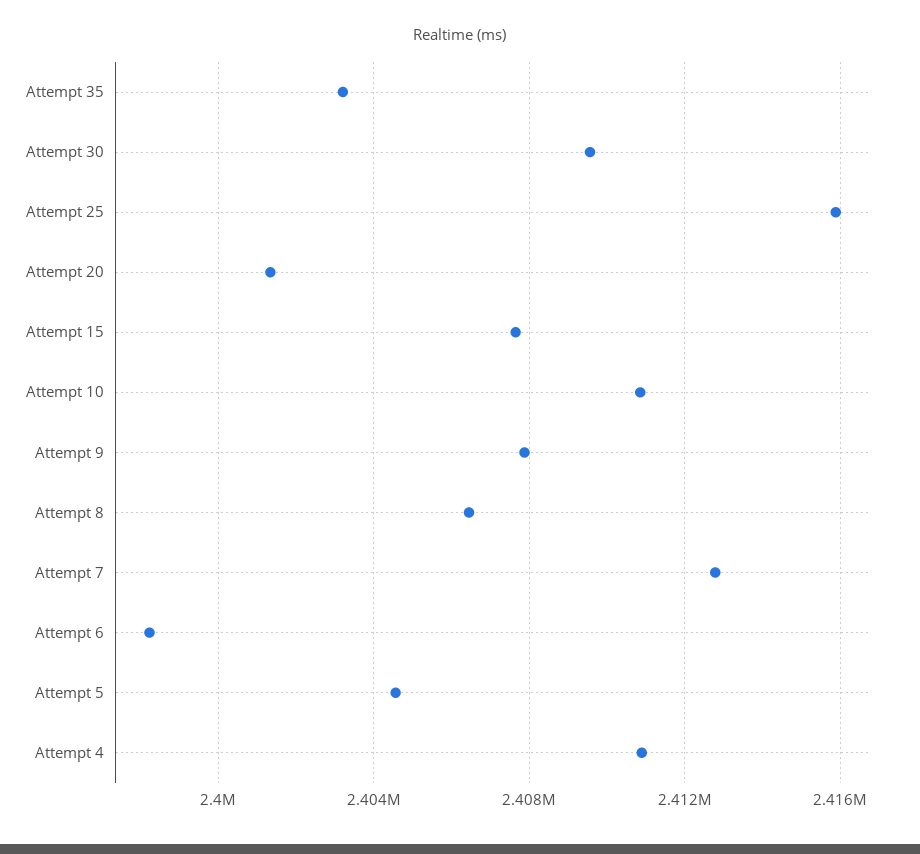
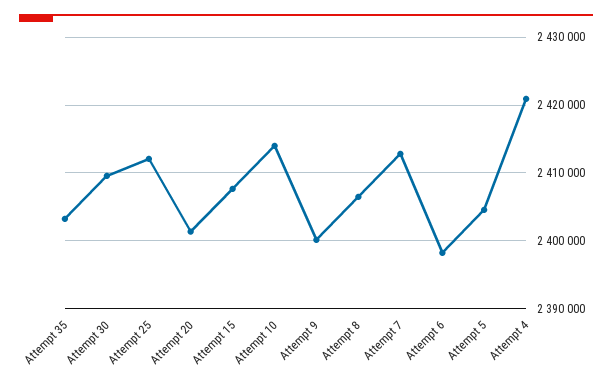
  {
    "Attempt 35": 2403000,
    "Attempt 30": 2409500,
-   "Attempt 25": 2416000,
+   "Attempt 25": 2412000,
    "Attempt 20": 2401500,
    "Attempt 15": 2407500,
-   "Attempt 10": 2411000,
+   "Attempt 10": 2414000,
-   "Attempt 9": 2408000,
+   "Attempt 9": 2400000,
    "Attempt 8": 2406500,
    "Attempt 7": 2413000,
    "Attempt 6": 2398000,
    "Attempt 5": 2404500,
-   "Attempt 4": 2411000
+   "Attempt 4": 2421000
  }

